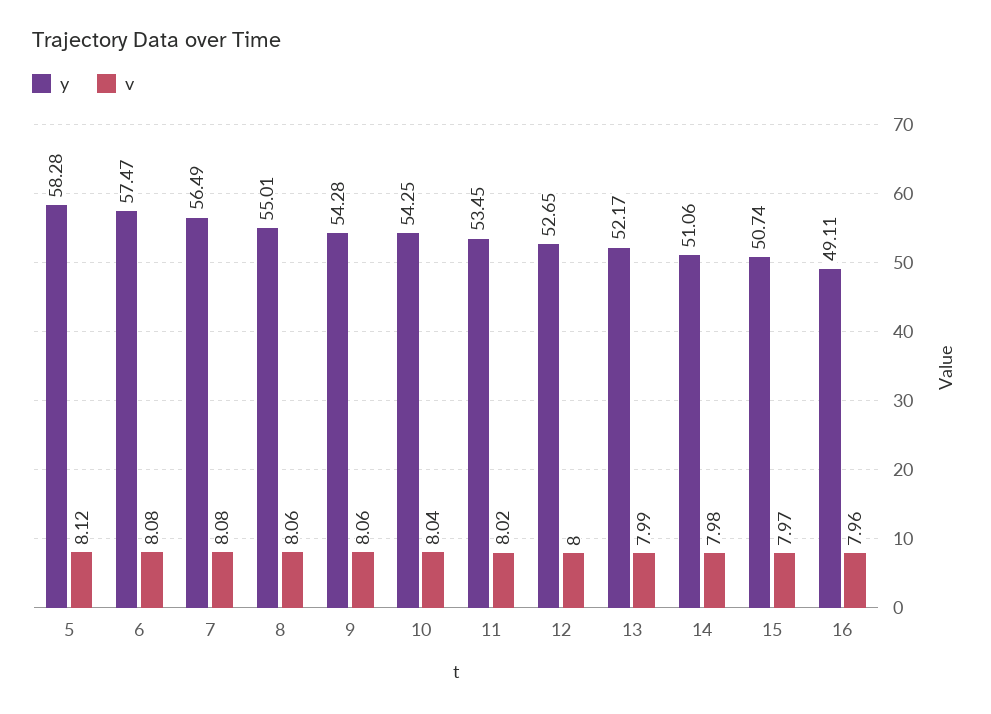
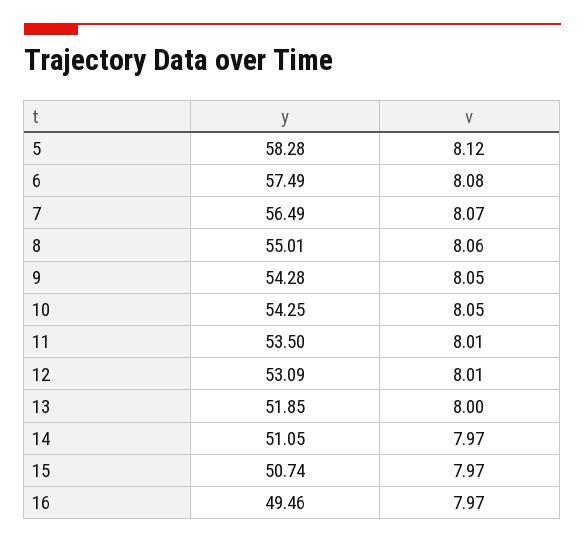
  {
    "y": {
      "5": 58.28,
-     "6": 57.47,
+     "6": 57.49,
      "7": 56.49,
      "8": 55.01,
      "9": 54.28,
      "10": 54.25,
-     "11": 53.45,
+     "11": 53.5,
-     "12": 52.65,
+     "12": 53.09,
-     "13": 52.17,
+     "13": 51.85,
-     "14": 51.06,
+     "14": 51.05,
      "15": 50.74,
-     "16": 49.11
+     "16": 49.46
    },
    "v": {
      "5": 8.12,
      "6": 8.08,
-     "7": 8.08,
+     "7": 8.07,
      "8": 8.06,
-     "9": 8.06,
+     "9": 8.05,
-     "10": 8.04,
+     "10": 8.05,
-     "11": 8.02,
+     "11": 8.01,
-     "12": 8,
+     "12": 8.01,
-     "13": 7.99,
+     "13": 8,
-     "14": 7.98,
+     "14": 7.97,
      "15": 7.97,
-     "16": 7.96
+     "16": 7.97
    }
  }

